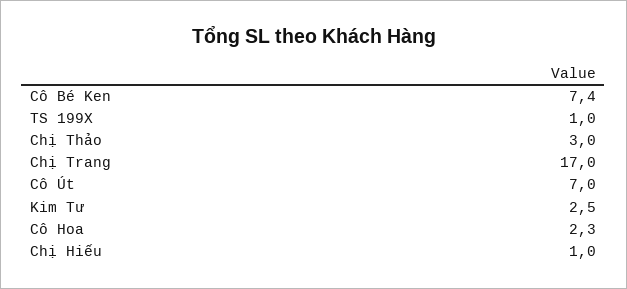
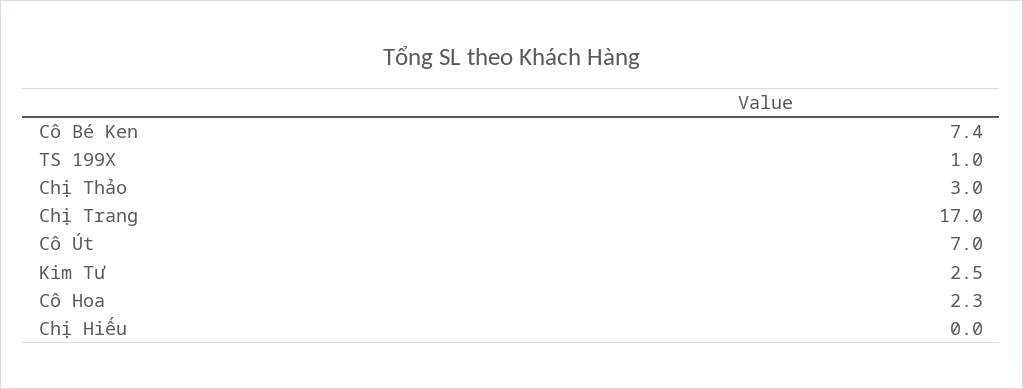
  {
    "Cô Bé Ken": 7.4,
    "TS 199X": 1,
    "Chị Thảo": 3,
    "Chị Trang": 17,
    "Cô Út": 7,
    "Kim Tư": 2.5,
    "Cô Hoa": 2.3,
-   "Chị Hiếu": 1
+   "Chị Hiếu": 0
  }

